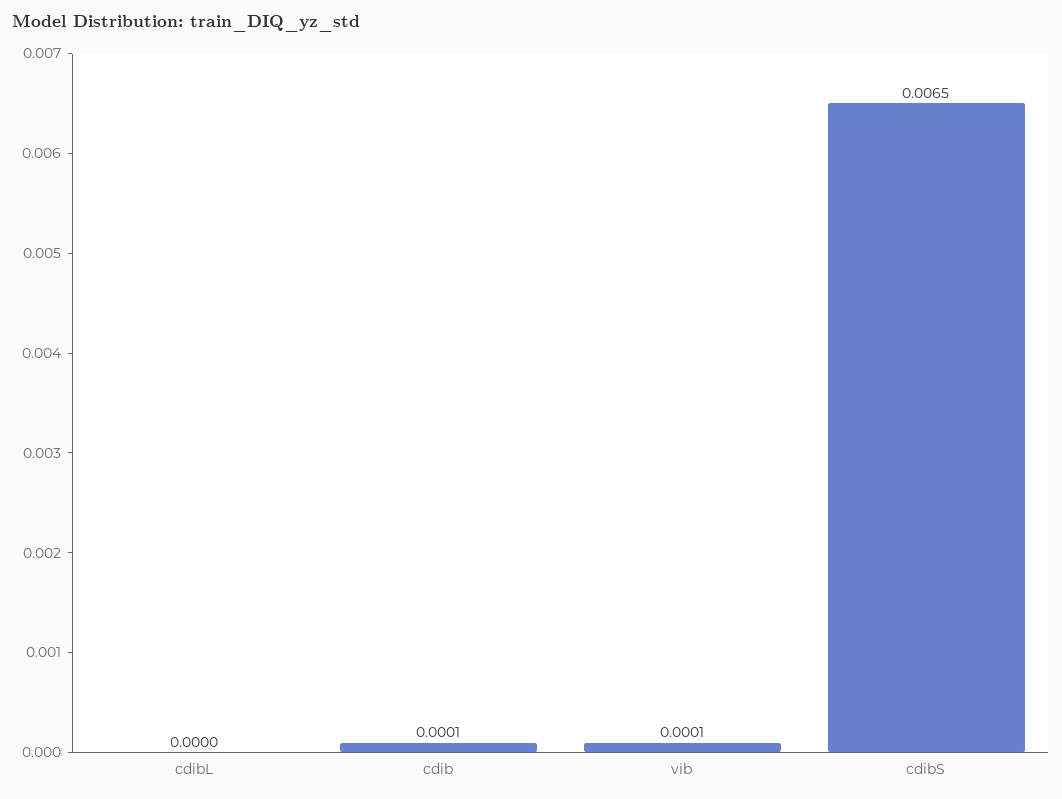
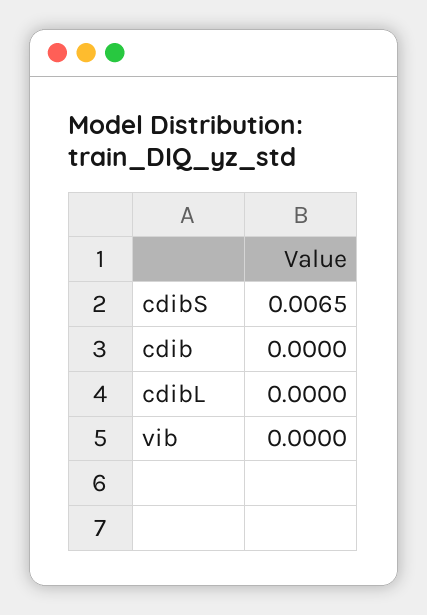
  {
    "cdibL": 0,
-   "cdib": 0.0001,
+   "cdib": 0,
-   "vib": 0.0001,
+   "vib": 0,
    "cdibS": 0.0065
  }

